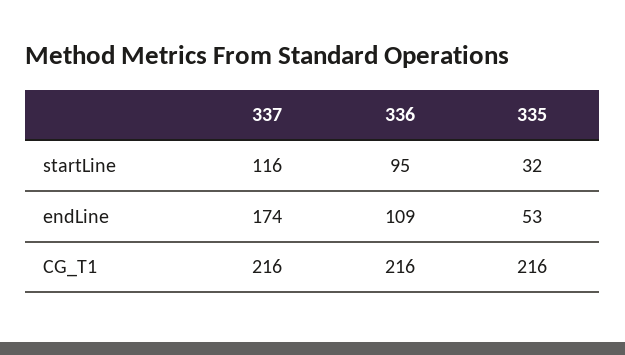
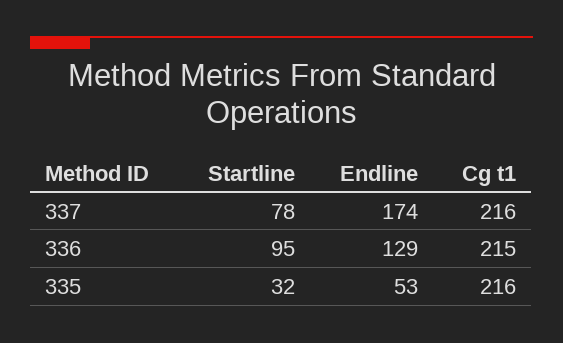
  {
    "337": {
-     "startLine": 116,
+     "startLine": 78,
      "endLine": 174,
      "CG_T1": 216
    },
    "336": {
      "startLine": 95,
-     "endLine": 109,
+     "endLine": 129,
-     "CG_T1": 216
+     "CG_T1": 215
    },
    "335": {
      "startLine": 32,
      "endLine": 53,
      "CG_T1": 216
    }
  }

